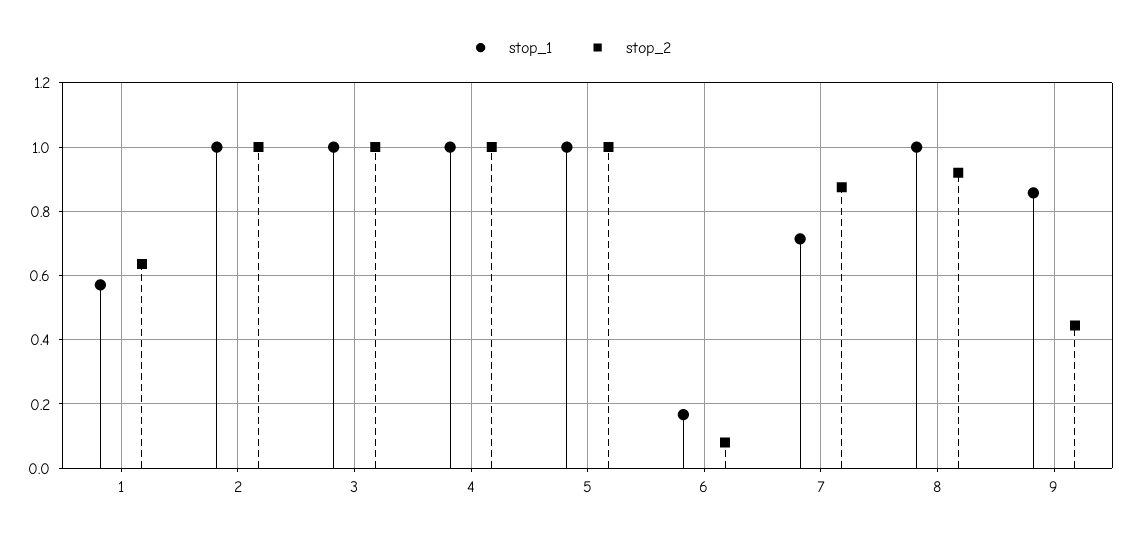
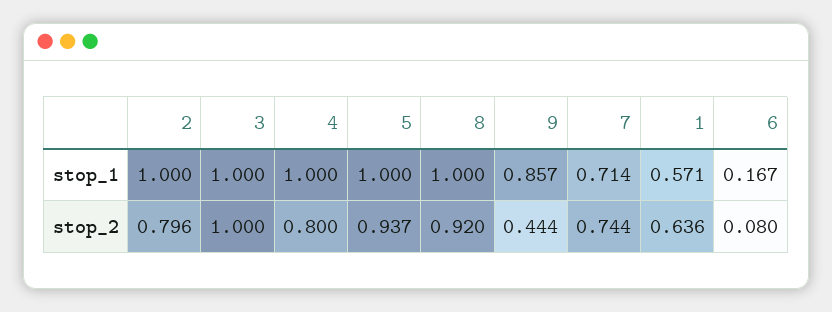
  {
    "stop_1": {
      "1": 0.571,
      "2": 1,
      "3": 1,
      "4": 1,
      "5": 1,
      "6": 0.167,
      "7": 0.714,
      "8": 1,
      "9": 0.857
    },
    "stop_2": {
      "1": 0.636,
-     "2": 1,
+     "2": 0.796,
      "3": 1,
-     "4": 1,
+     "4": 0.8,
-     "5": 1,
+     "5": 0.937,
      "6": 0.08,
-     "7": 0.88,
+     "7": 0.744,
      "8": 0.92,
      "9": 0.444
    }
  }

